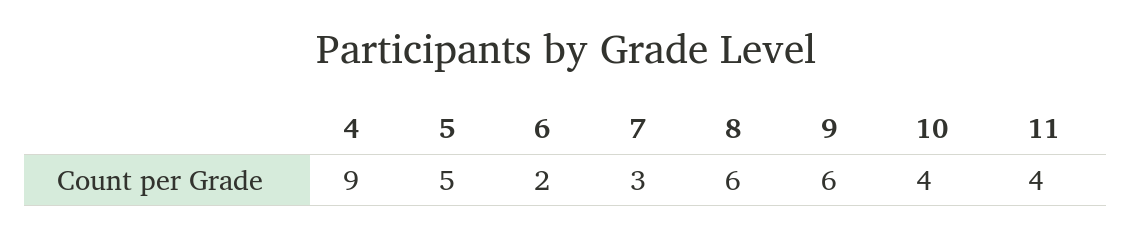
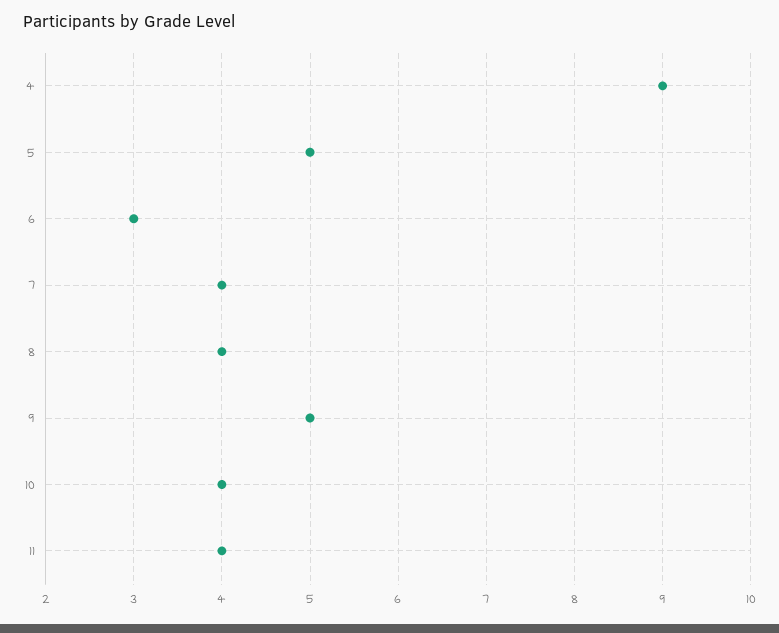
  {
    "4": 9,
    "5": 5,
-   "6": 2,
+   "6": 3,
-   "7": 3,
+   "7": 4,
-   "8": 6,
+   "8": 4,
-   "9": 6,
+   "9": 5,
    "10": 4,
    "11": 4
  }

